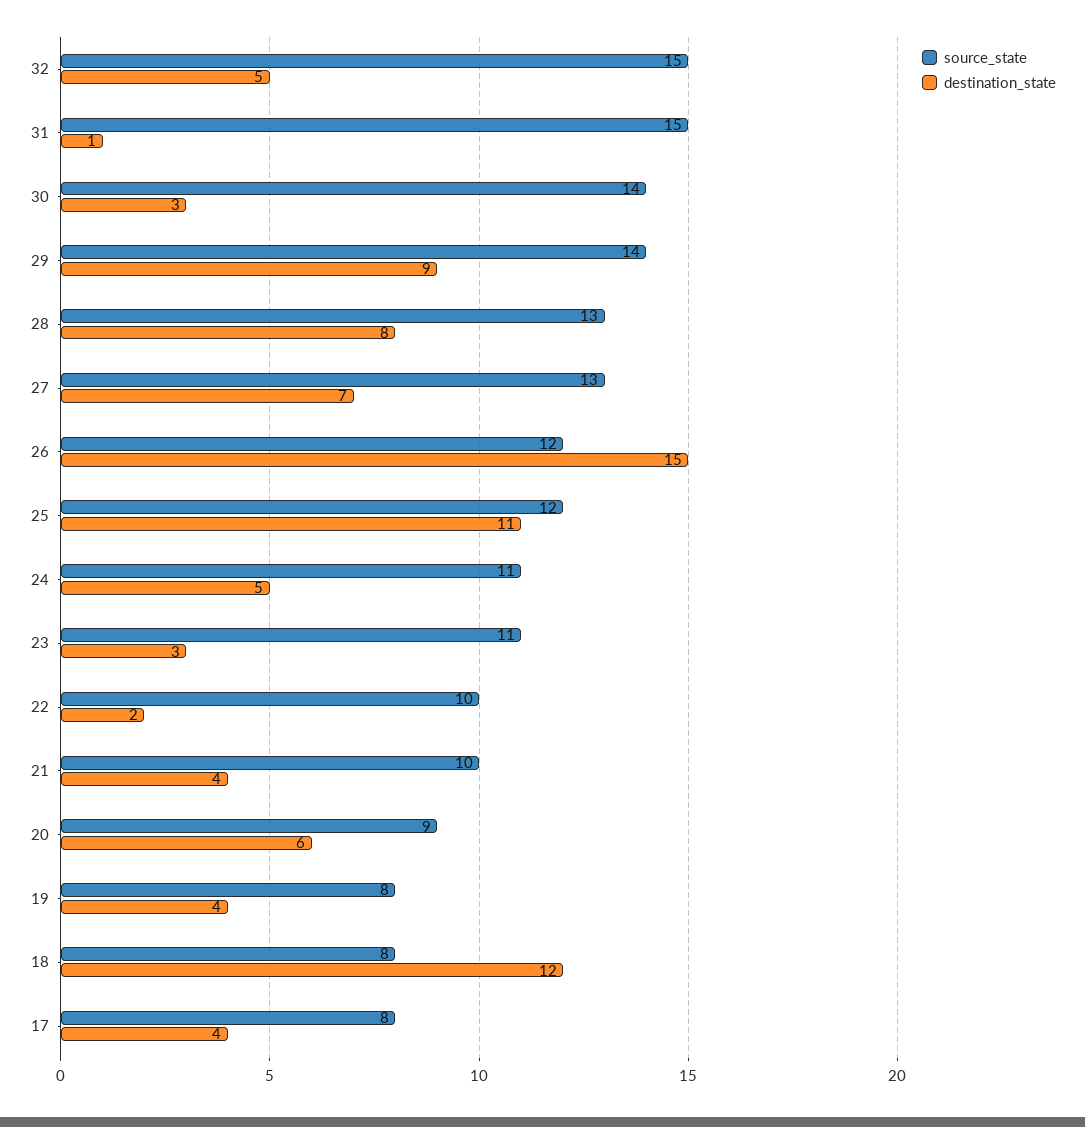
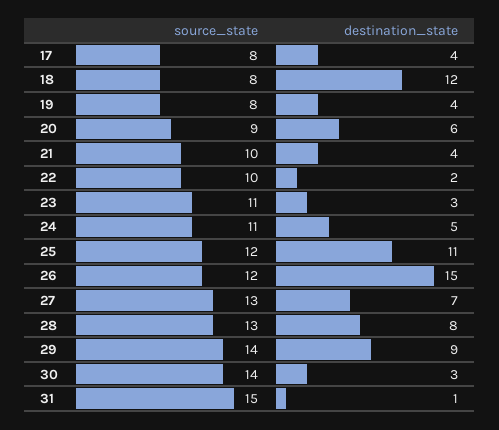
  {
    "source_state": {
-     "32": 15,
      "31": 15,
      "30": 14,
      "29": 14,
      "28": 13,
      "27": 13,
      "26": 12,
      "25": 12,
      "24": 11,
      "23": 11,
      "22": 10,
      "21": 10,
      "20": 9,
      "19": 8,
      "18": 8,
      "17": 8
    },
    "destination_state": {
-     "32": 5,
      "31": 1,
      "30": 3,
      "29": 9,
      "28": 8,
      "27": 7,
      "26": 15,
      "25": 11,
      "24": 5,
      "23": 3,
      "22": 2,
      "21": 4,
      "20": 6,
      "19": 4,
      "18": 12,
      "17": 4
    }
  }

